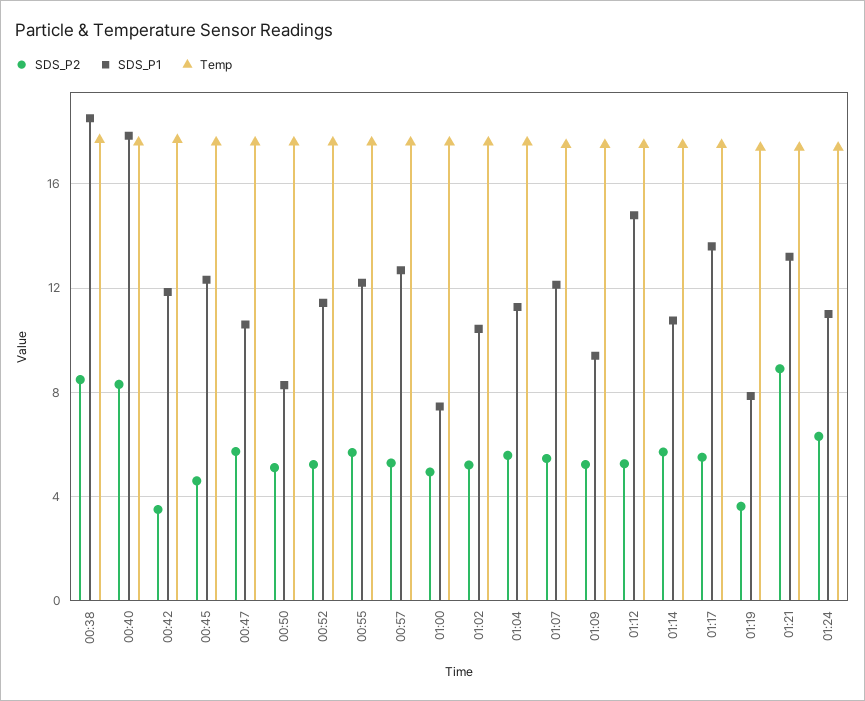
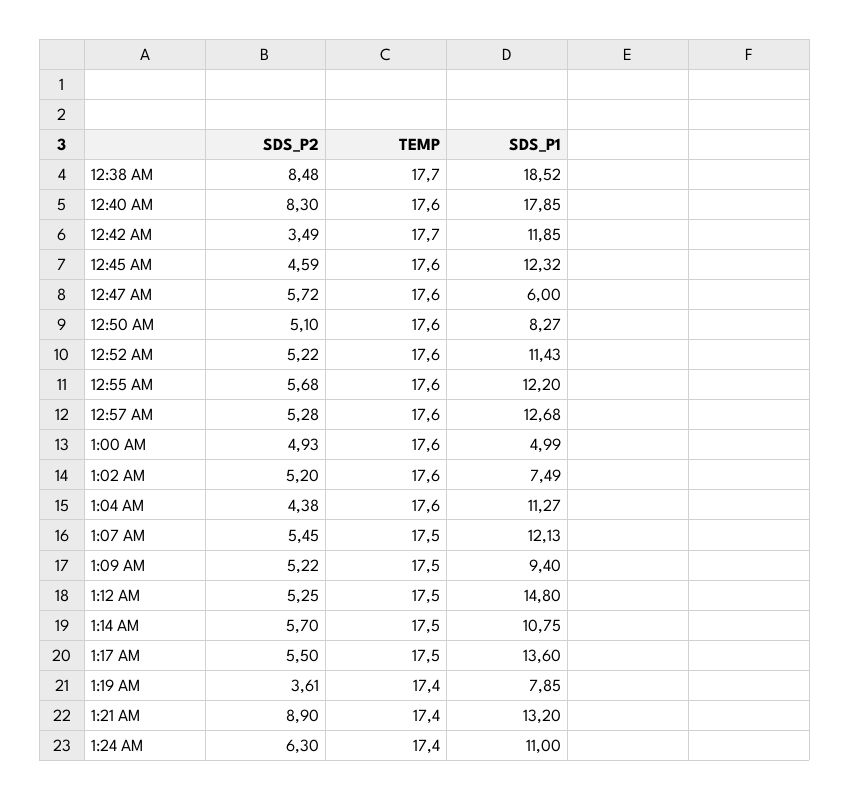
  {
    "SDS_P2": {
      "00:38": 8.48,
      "00:40": 8.3,
      "00:42": 3.49,
      "00:45": 4.59,
      "00:47": 5.72,
      "00:50": 5.1,
      "00:52": 5.22,
      "00:55": 5.68,
      "00:57": 5.28,
      "01:00": 4.93,
      "01:02": 5.2,
-     "01:04": 5.5,
+     "01:04": 4.38,
      "01:07": 5.45,
      "01:09": 5.22,
      "01:12": 5.25,
      "01:14": 5.7,
      "01:17": 5.5,
      "01:19": 3.61,
      "01:21": 8.9,
      "01:24": 6.3
    },
    "SDS_P1": {
      "00:38": 18.52,
      "00:40": 17.85,
      "00:42": 11.85,
      "00:45": 12.32,
-     "00:47": 10.5,
+     "00:47": 6,
      "00:50": 8.27,
      "00:52": 11.43,
      "00:55": 12.2,
      "00:57": 12.68,
-     "01:00": 7.5,
+     "01:00": 4.99,
-     "01:02": 10.5,
+     "01:02": 7.49,
      "01:04": 11.27,
      "01:07": 12.13,
      "01:09": 9.4,
      "01:12": 14.8,
      "01:14": 10.75,
      "01:17": 13.6,
      "01:19": 7.85,
      "01:21": 13.2,
      "01:24": 11
    },
    "Temp": {
      "00:38": 17.7,
      "00:40": 17.6,
      "00:42": 17.7,
      "00:45": 17.6,
      "00:47": 17.6,
      "00:50": 17.6,
      "00:52": 17.6,
      "00:55": 17.6,
      "00:57": 17.6,
      "01:00": 17.6,
      "01:02": 17.6,
      "01:04": 17.6,
      "01:07": 17.5,
      "01:09": 17.5,
      "01:12": 17.5,
      "01:14": 17.5,
      "01:17": 17.5,
      "01:19": 17.4,
      "01:21": 17.4,
      "01:24": 17.4
    }
  }

